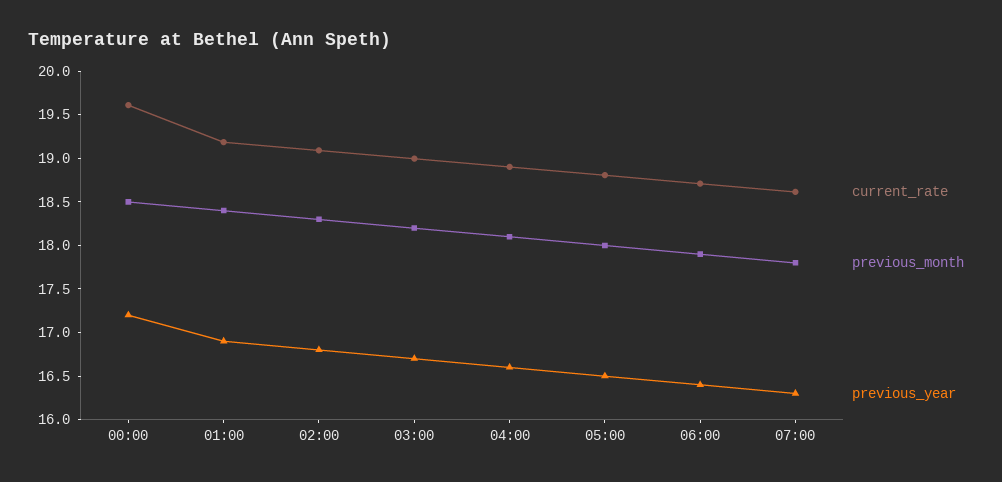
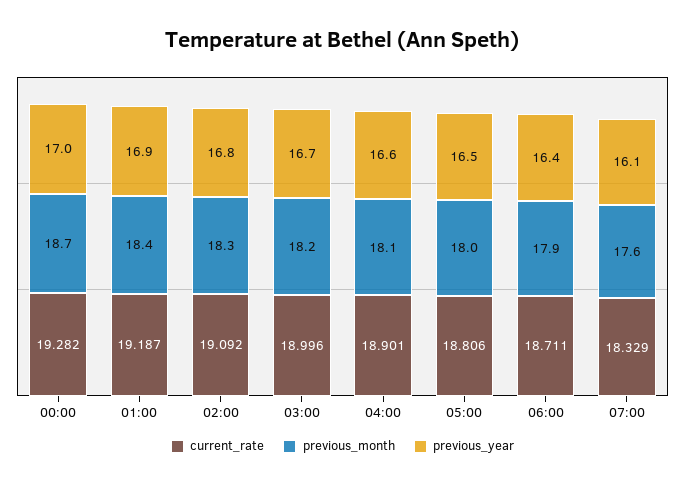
  {
    "current_rate": {
-     "00:00": 19.6,
+     "00:00": 19.282,
      "01:00": 19.187,
      "02:00": 19.092,
      "03:00": 18.996,
      "04:00": 18.901,
      "05:00": 18.806,
      "06:00": 18.711,
-     "07:00": 18.6
+     "07:00": 18.329
    },
    "previous_month": {
-     "00:00": 18.5,
+     "00:00": 18.7,
      "01:00": 18.4,
      "02:00": 18.3,
      "03:00": 18.2,
      "04:00": 18.1,
      "05:00": 18,
      "06:00": 17.9,
-     "07:00": 17.8
+     "07:00": 17.6
    },
    "previous_year": {
-     "00:00": 17.2,
+     "00:00": 17,
      "01:00": 16.9,
      "02:00": 16.8,
      "03:00": 16.7,
      "04:00": 16.6,
      "05:00": 16.5,
      "06:00": 16.4,
-     "07:00": 16.3
+     "07:00": 16.1
    }
  }

